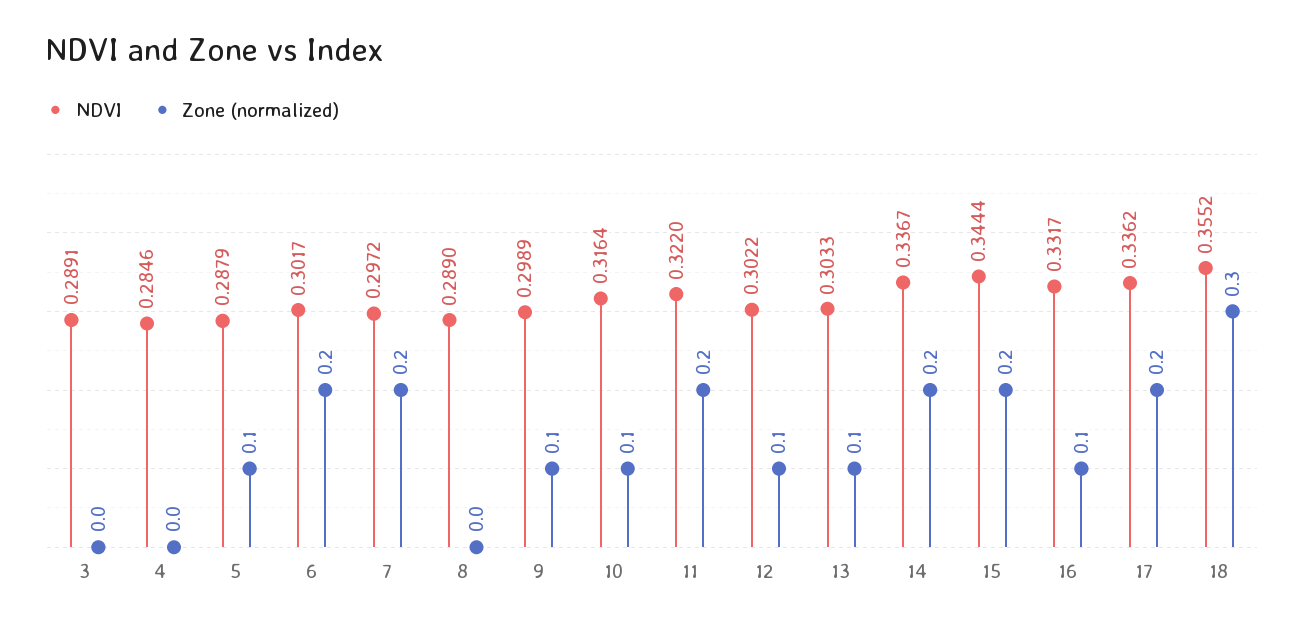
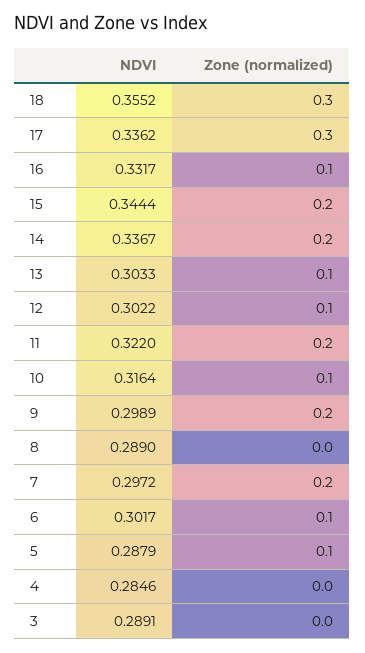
  {
    "NDVI": {
      "3": 0.2891,
      "4": 0.2846,
      "5": 0.2879,
      "6": 0.3017,
      "7": 0.2972,
      "8": 0.289,
      "9": 0.2989,
      "10": 0.3164,
      "11": 0.322,
      "12": 0.3022,
      "13": 0.3033,
      "14": 0.3367,
      "15": 0.3444,
      "16": 0.3317,
      "17": 0.3362,
      "18": 0.3552
    },
    "Zone (normalized)": {
      "3": 0,
      "4": 0,
      "5": 0.1,
-     "6": 0.2,
+     "6": 0.1,
      "7": 0.2,
      "8": 0,
-     "9": 0.1,
+     "9": 0.2,
      "10": 0.1,
      "11": 0.2,
      "12": 0.1,
      "13": 0.1,
      "14": 0.2,
      "15": 0.2,
      "16": 0.1,
-     "17": 0.2,
+     "17": 0.3,
      "18": 0.3
    }
  }

